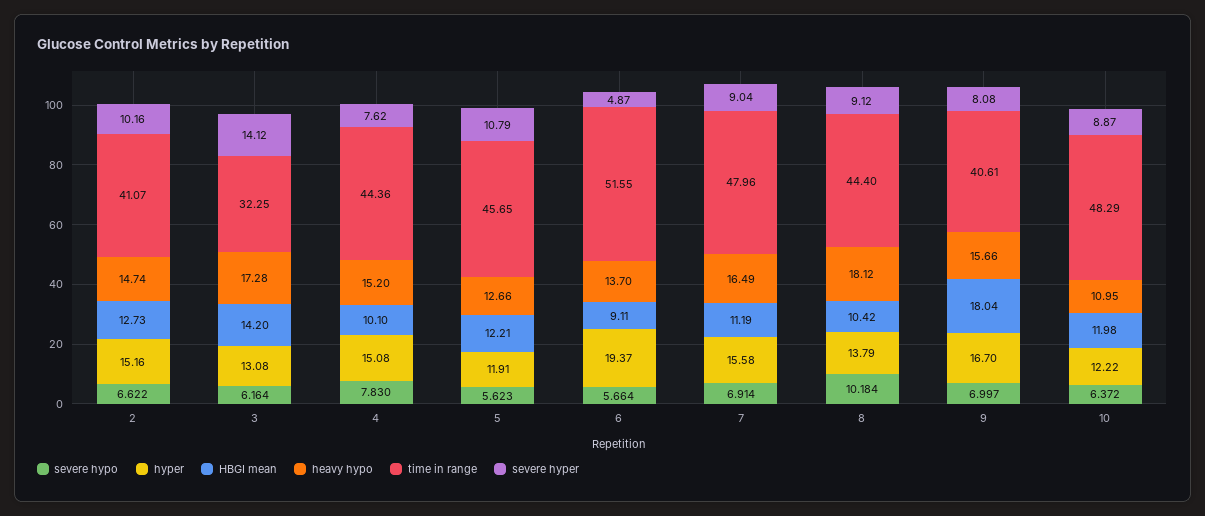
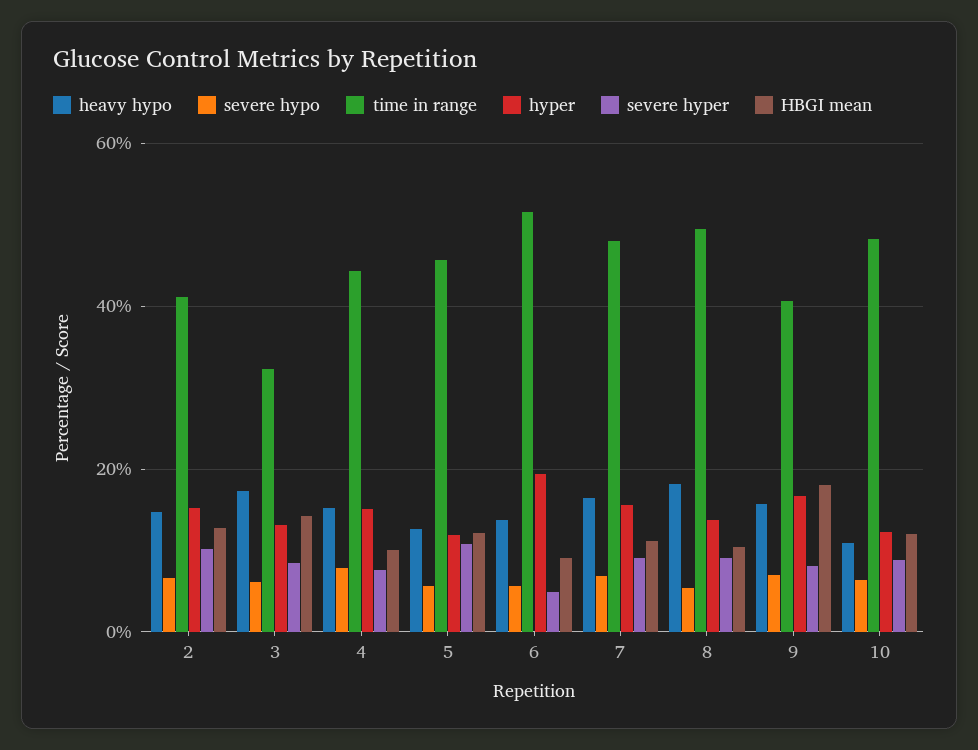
  {
    "severe hypo": {
      "2": 6.622,
      "3": 6.164,
      "4": 7.83,
      "5": 5.623,
      "6": 5.664,
      "7": 6.914,
-     "8": 10.184,
+     "8": 6,
      "9": 6.997,
      "10": 6.372
    },
    "hyper": {
      "2": 15.16,
      "3": 13.08,
      "4": 15.08,
      "5": 11.91,
      "6": 19.37,
      "7": 15.58,
      "8": 13.79,
      "9": 16.7,
      "10": 12.22
    },
    "HBGI mean": {
      "2": 12.73,
      "3": 14.2,
      "4": 10.1,
      "5": 12.21,
      "6": 9.11,
      "7": 11.19,
      "8": 10.42,
      "9": 18.04,
      "10": 11.98
    },
    "heavy hypo": {
      "2": 14.74,
      "3": 17.28,
      "4": 15.2,
      "5": 12.66,
      "6": 13.7,
      "7": 16.49,
      "8": 18.12,
      "9": 15.66,
      "10": 10.95
    },
    "time in range": {
      "2": 41.07,
      "3": 32.25,
      "4": 44.36,
      "5": 45.65,
      "6": 51.55,
      "7": 47.96,
-     "8": 44.4,
+     "8": 50,
      "9": 40.61,
      "10": 48.29
    },
    "severe hyper": {
      "2": 10.16,
-     "3": 14.12,
+     "3": 8,
      "4": 7.62,
      "5": 10.79,
      "6": 4.87,
      "7": 9.04,
      "8": 9.12,
      "9": 8.08,
      "10": 8.87
    }
  }

